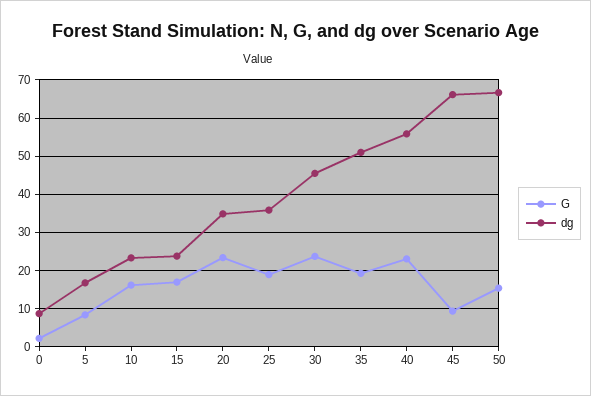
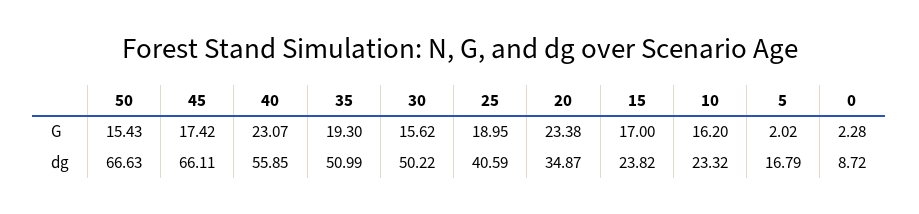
  {
    "G": {
      "0": 2.28,
-     "5": 8,
+     "5": 2.02,
      "10": 16.2,
      "15": 17,
      "20": 23.38,
      "25": 18.95,
-     "30": 24,
+     "30": 15.62,
      "35": 19.3,
      "40": 23.07,
-     "45": 10,
+     "45": 17.42,
      "50": 15.43
    },
    "dg": {
      "0": 8.72,
      "5": 16.79,
      "10": 23.32,
      "15": 23.82,
      "20": 34.87,
-     "25": 36,
+     "25": 40.59,
-     "30": 46,
+     "30": 50.22,
      "35": 50.99,
      "40": 55.85,
      "45": 66.11,
      "50": 66.63
    }
  }

